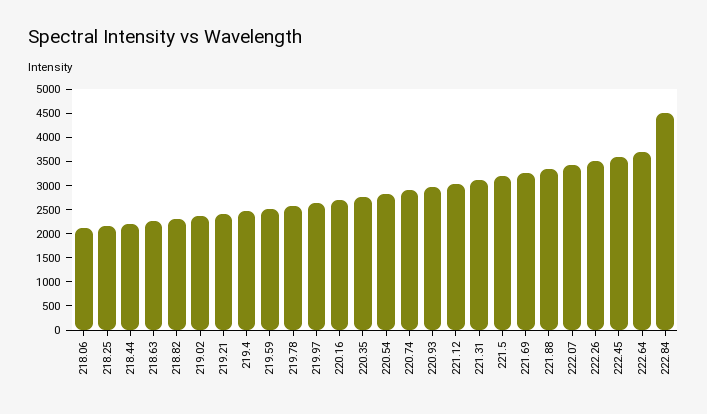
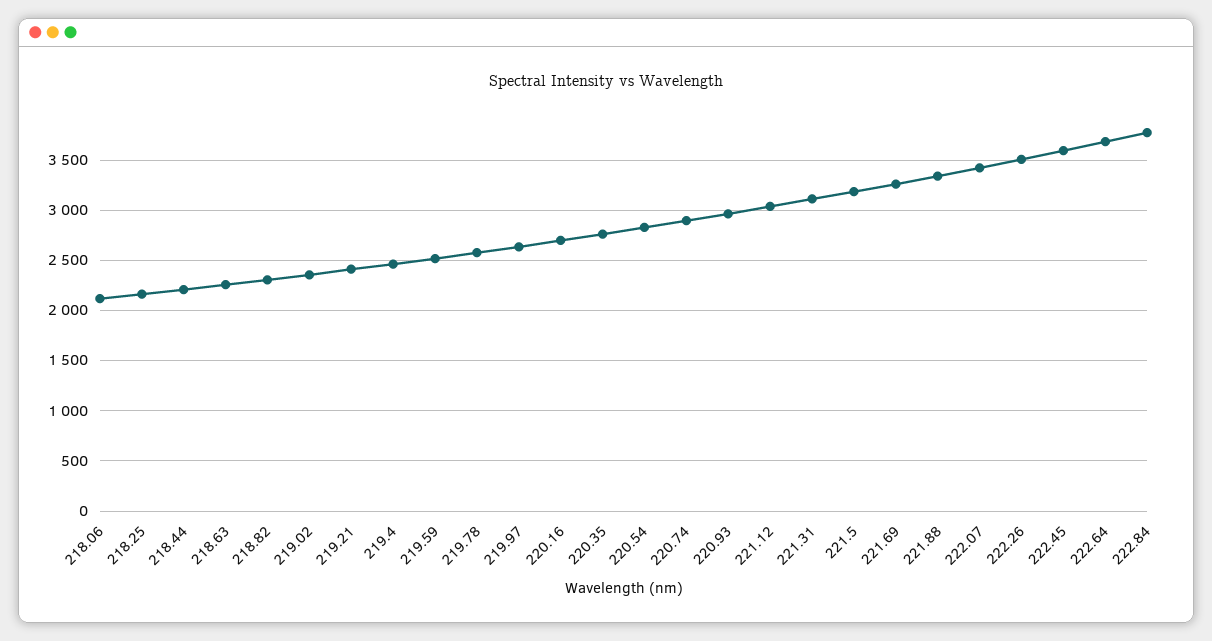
  {
    "218.06": 2100,
    "218.25": 2200,
    "218.44": 2200,
    "218.63": 2300,
    "218.82": 2300,
    "219.02": 2400,
    "219.21": 2400,
    "219.4": 2500,
    "219.59": 2500,
    "219.78": 2600,
    "219.97": 2600,
    "220.16": 2700,
    "220.35": 2800,
    "220.54": 2800,
    "220.74": 2900,
    "220.93": 3000,
    "221.12": 3000,
    "221.31": 3100,
    "221.5": 3200,
    "221.69": 3300,
    "221.88": 3300,
    "222.07": 3400,
    "222.26": 3500,
    "222.45": 3600,
    "222.64": 3700,
-   "222.84": 4500
+   "222.84": 3800
  }

